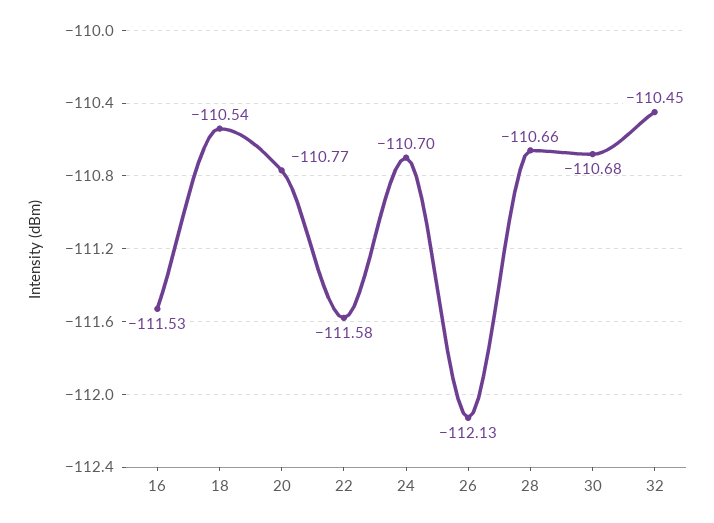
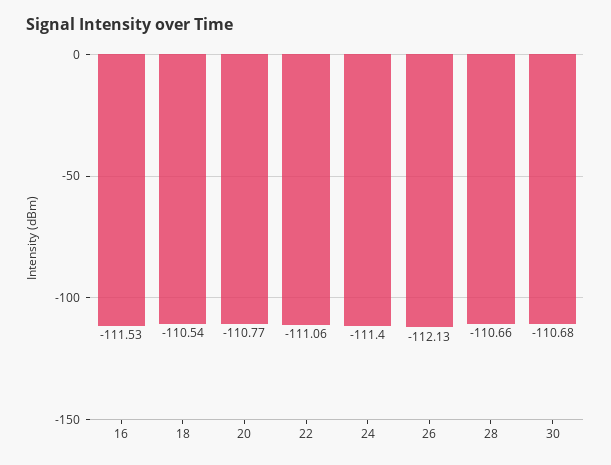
  {
    "16": -111.53,
    "18": -110.54,
    "20": -110.77,
-   "22": -111.58,
+   "22": -111.06,
-   "24": -110.7,
+   "24": -111.4,
    "26": -112.13,
    "28": -110.66,
-   "30": -110.68,
+   "30": -110.68
-   "32": -110.45
  }

